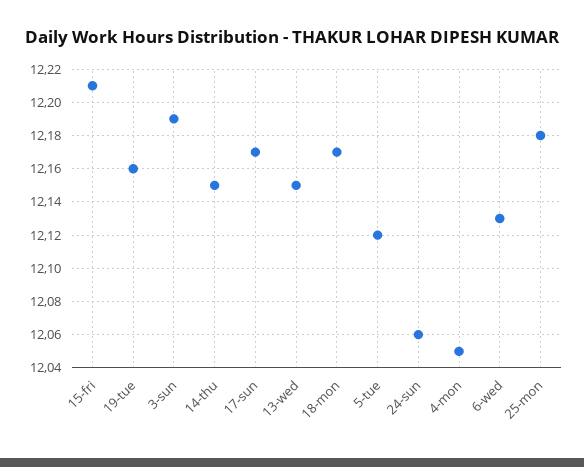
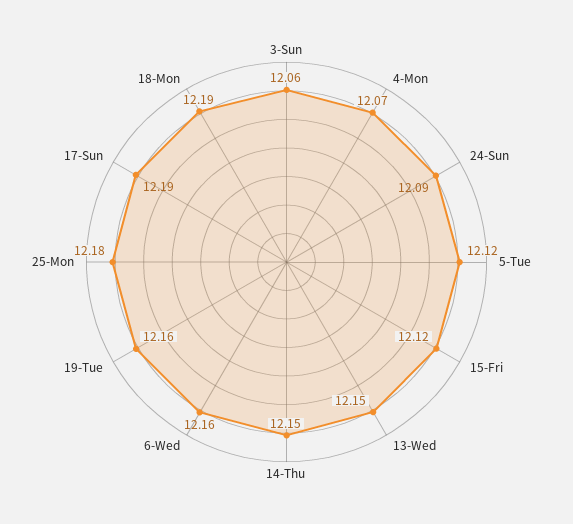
  {
-   "15-fri": 12.21,
+   "15-fri": 12.12,
    "19-tue": 12.16,
-   "3-sun": 12.19,
+   "3-sun": 12.06,
    "14-thu": 12.15,
-   "17-sun": 12.17,
+   "17-sun": 12.19,
    "13-wed": 12.15,
-   "18-mon": 12.17,
+   "18-mon": 12.19,
    "5-tue": 12.12,
-   "24-sun": 12.06,
+   "24-sun": 12.09,
-   "4-mon": 12.05,
+   "4-mon": 12.07,
-   "6-wed": 12.13,
+   "6-wed": 12.16,
    "25-mon": 12.18
  }

